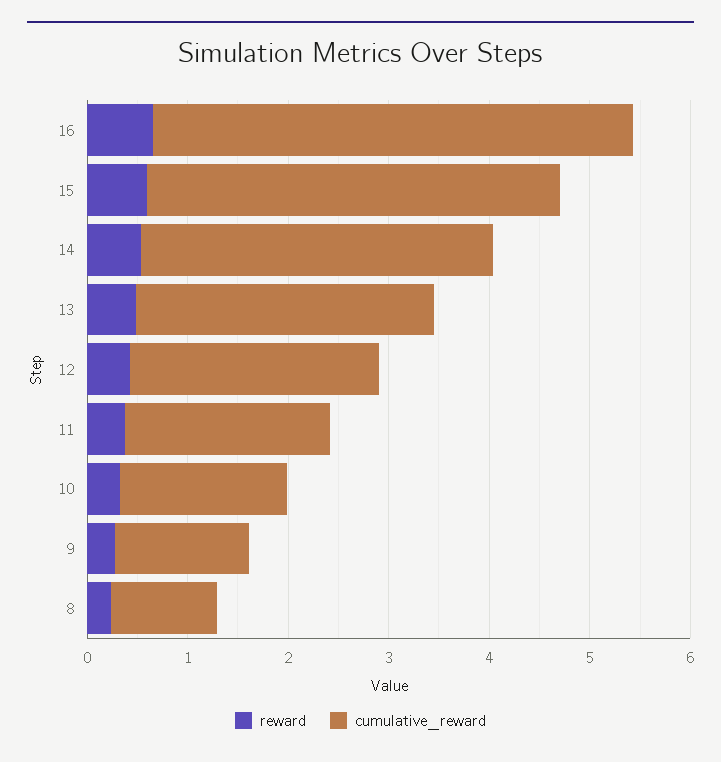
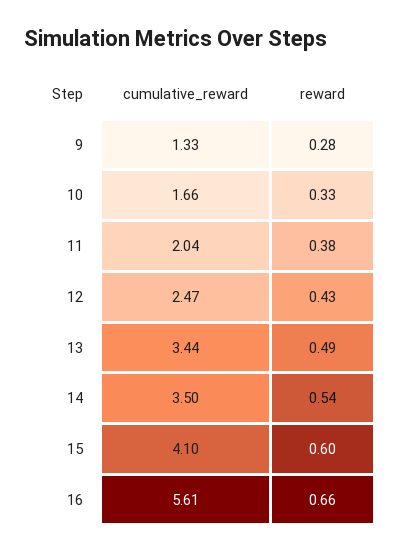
  {
    "reward": {
      "16": 0.66,
      "15": 0.6,
      "14": 0.54,
      "13": 0.49,
      "12": 0.43,
      "11": 0.38,
      "10": 0.33,
-     "9": 0.28,
+     "9": 0.28
-     "8": 0.2
    },
    "cumulative_reward": {
-     "16": 4.8,
+     "16": 5.61,
      "15": 4.1,
      "14": 3.5,
-     "13": 3,
+     "13": 3.44,
      "12": 2.47,
      "11": 2.04,
      "10": 1.66,
-     "9": 1.33,
+     "9": 1.33
-     "8": 1
    }
  }

